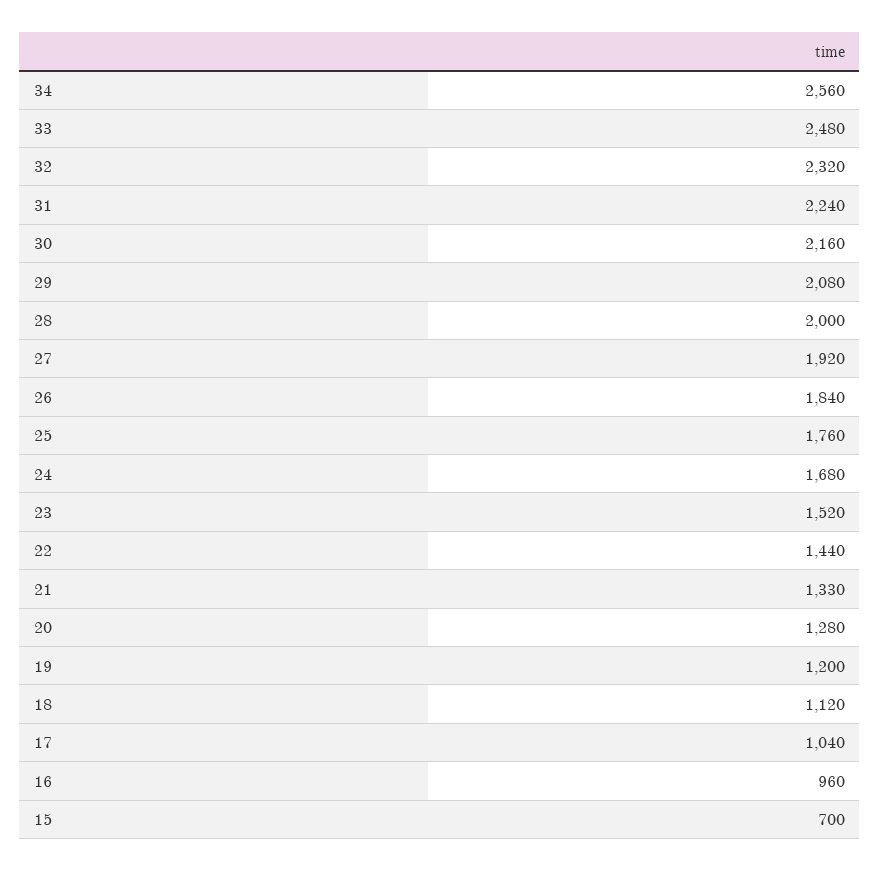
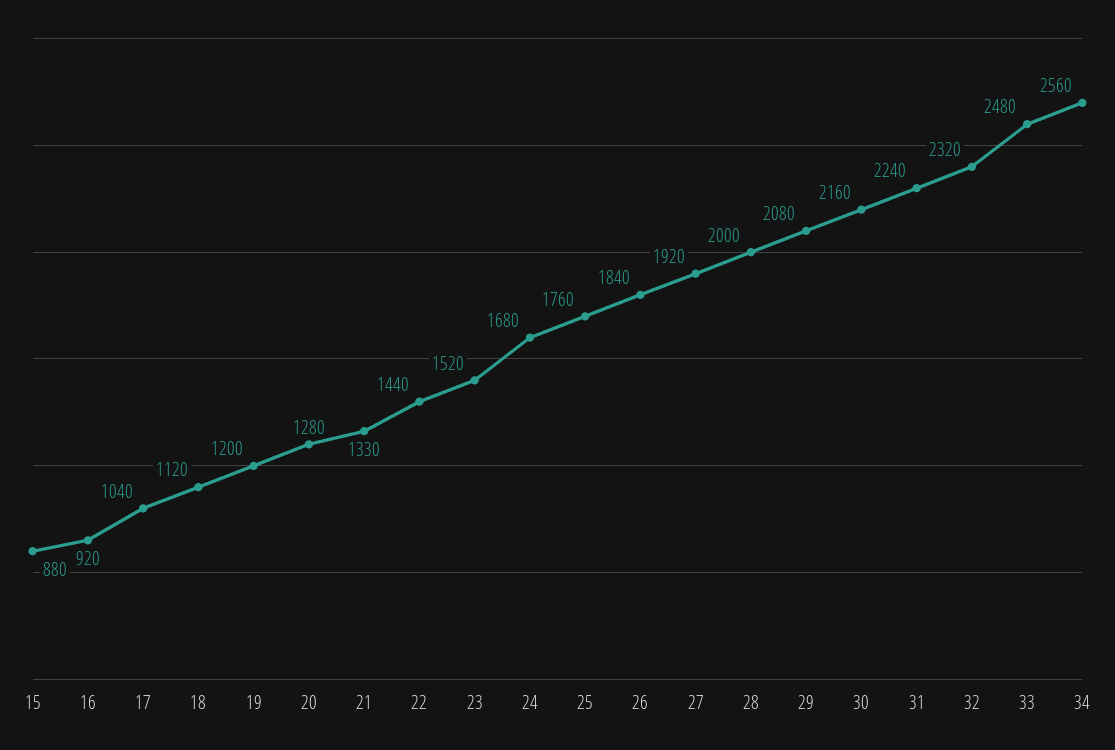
  {
    "34": 2560,
    "33": 2480,
    "32": 2320,
    "31": 2240,
    "30": 2160,
    "29": 2080,
    "28": 2000,
    "27": 1920,
    "26": 1840,
    "25": 1760,
    "24": 1680,
    "23": 1520,
    "22": 1440,
    "21": 1330,
    "20": 1280,
    "19": 1200,
    "18": 1120,
    "17": 1040,
-   "16": 960,
+   "16": 920,
-   "15": 700
+   "15": 880
  }

